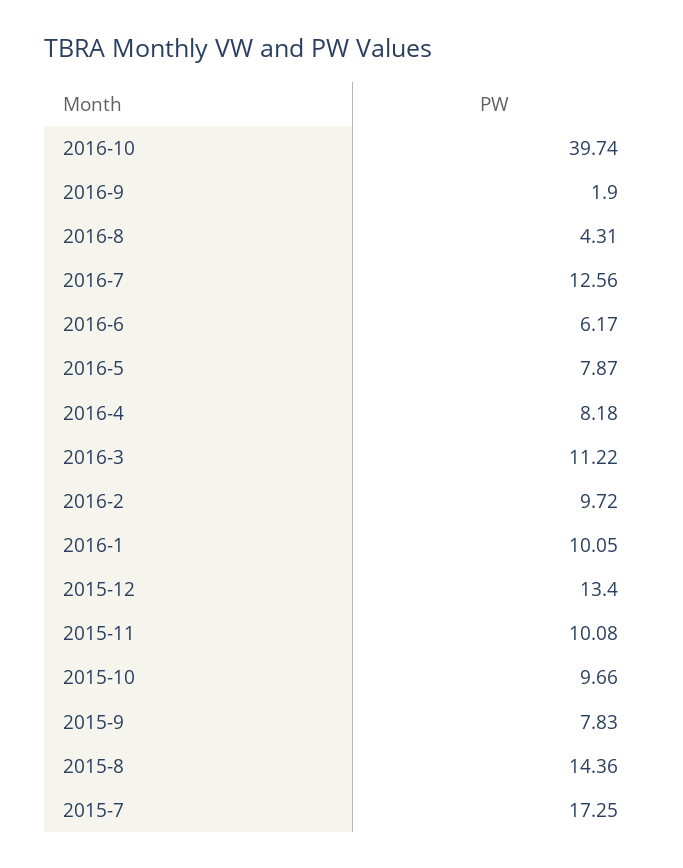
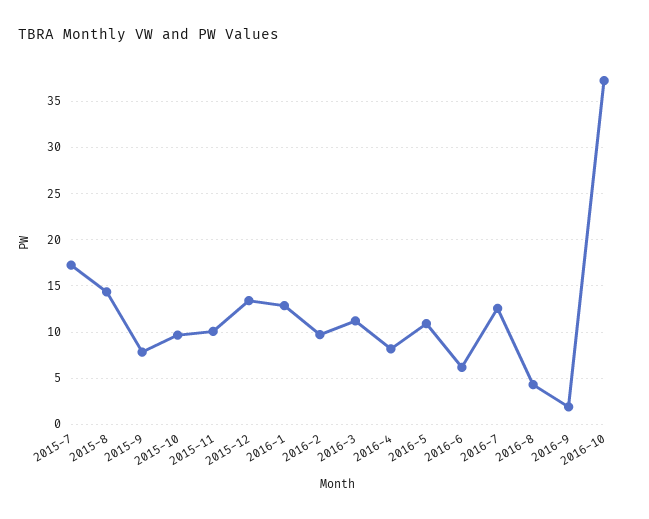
  {
-   "2016-10": 39.74,
+   "2016-10": 37,
    "2016-9": 1.9,
    "2016-8": 4.31,
    "2016-7": 12.56,
    "2016-6": 6.17,
-   "2016-5": 7.87,
+   "2016-5": 11,
    "2016-4": 8.18,
    "2016-3": 11.22,
    "2016-2": 9.72,
-   "2016-1": 10.05,
+   "2016-1": 13,
    "2015-12": 13.4,
    "2015-11": 10.08,
    "2015-10": 9.66,
    "2015-9": 7.83,
    "2015-8": 14.36,
    "2015-7": 17.25
  }

